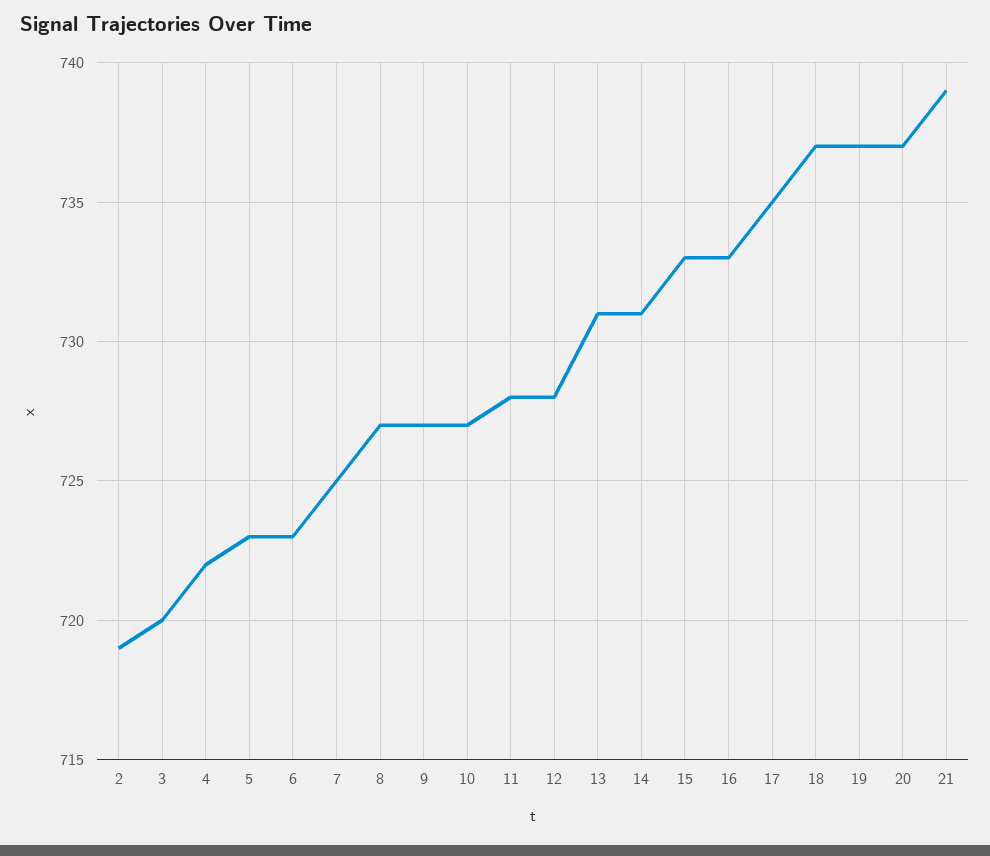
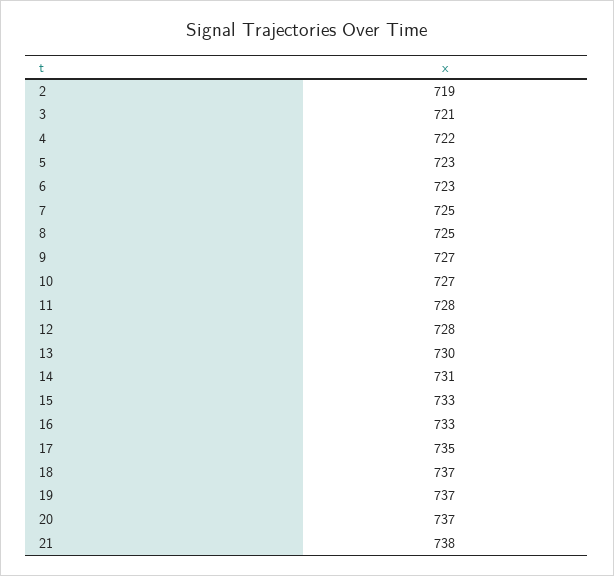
  {
    "2": 719,
-   "3": 720,
+   "3": 721,
    "4": 722,
    "5": 723,
    "6": 723,
    "7": 725,
-   "8": 727,
+   "8": 725,
    "9": 727,
    "10": 727,
    "11": 728,
    "12": 728,
-   "13": 731,
+   "13": 730,
    "14": 731,
    "15": 733,
    "16": 733,
    "17": 735,
    "18": 737,
    "19": 737,
    "20": 737,
-   "21": 739
+   "21": 738
  }

